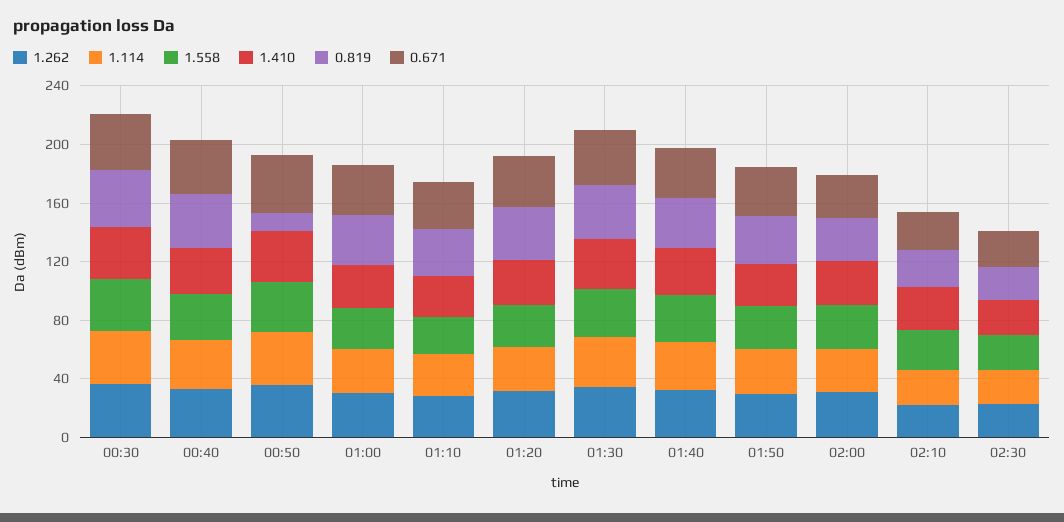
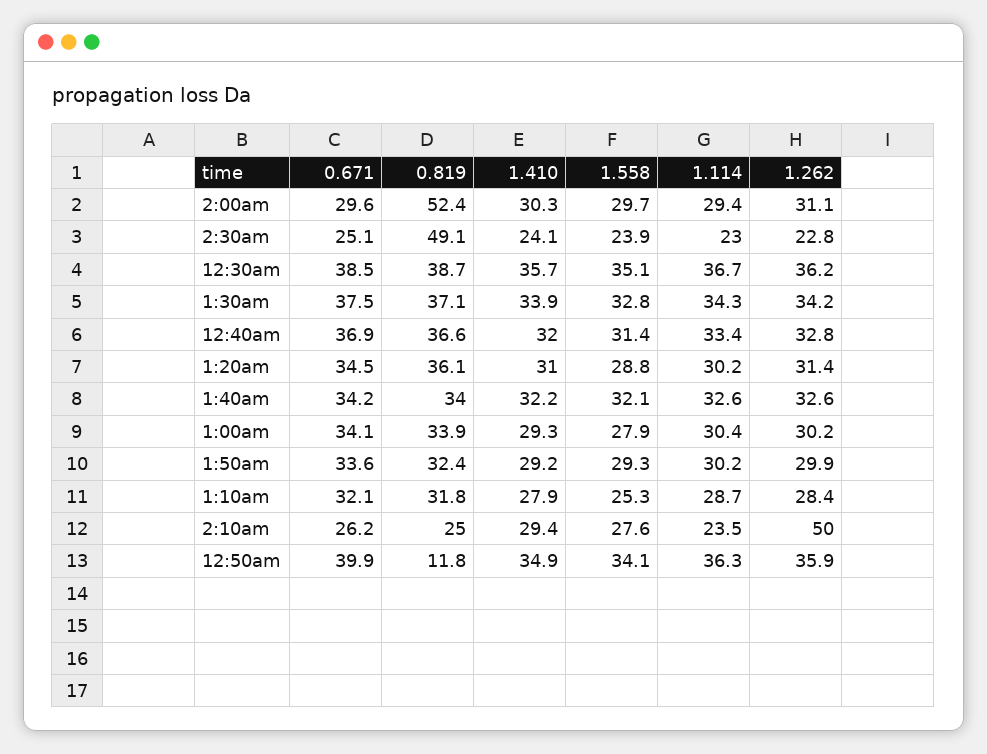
  {
    "1.262": {
      "00:30": 36.2,
      "00:40": 32.8,
      "00:50": 35.9,
      "01:00": 30.2,
      "01:10": 28.4,
      "01:20": 31.4,
      "01:30": 34.2,
      "01:40": 32.6,
      "01:50": 29.9,
      "02:00": 31.1,
-     "02:10": 20,
+     "02:10": 50,
      "02:30": 22.8
    },
    "1.114": {
      "00:30": 36.7,
      "00:40": 33.4,
      "00:50": 36.3,
      "01:00": 30.4,
      "01:10": 28.7,
      "01:20": 30.2,
      "01:30": 34.3,
      "01:40": 32.6,
      "01:50": 30.2,
      "02:00": 29.4,
      "02:10": 23.5,
      "02:30": 23
    },
    "1.558": {
      "00:30": 35.1,
      "00:40": 31.4,
      "00:50": 34.1,
      "01:00": 27.9,
      "01:10": 25.3,
      "01:20": 28.8,
      "01:30": 32.8,
      "01:40": 32.1,
      "01:50": 29.3,
      "02:00": 29.7,
      "02:10": 27.6,
      "02:30": 23.9
    },
    "1.410": {
      "00:30": 35.7,
      "00:40": 32,
      "00:50": 34.9,
      "01:00": 29.3,
      "01:10": 27.9,
      "01:20": 31,
      "01:30": 33.9,
      "01:40": 32.2,
      "01:50": 29.2,
      "02:00": 30.3,
      "02:10": 29.4,
      "02:30": 24.1
    },
    "0.819": {
      "00:30": 38.7,
      "00:40": 36.6,
      "00:50": 11.8,
      "01:00": 33.9,
      "01:10": 31.8,
      "01:20": 36.1,
      "01:30": 37.1,
      "01:40": 34,
      "01:50": 32.4,
-     "02:00": 30,
+     "02:00": 52.4,
      "02:10": 25,
-     "02:30": 20
+     "02:30": 49.1
    },
    "0.671": {
      "00:30": 38.5,
      "00:40": 36.9,
      "00:50": 39.9,
      "01:00": 34.1,
      "01:10": 32.1,
      "01:20": 34.5,
      "01:30": 37.5,
      "01:40": 34.2,
      "01:50": 33.6,
      "02:00": 29.6,
      "02:10": 26.2,
      "02:30": 25.1
    }
  }

